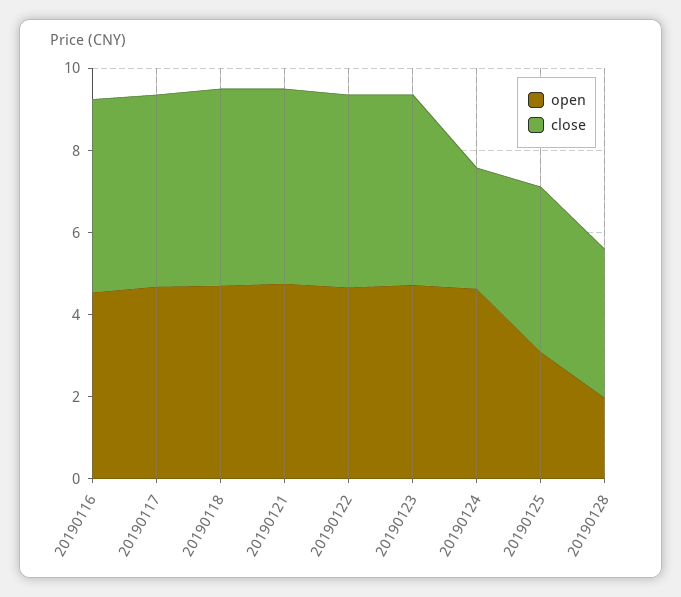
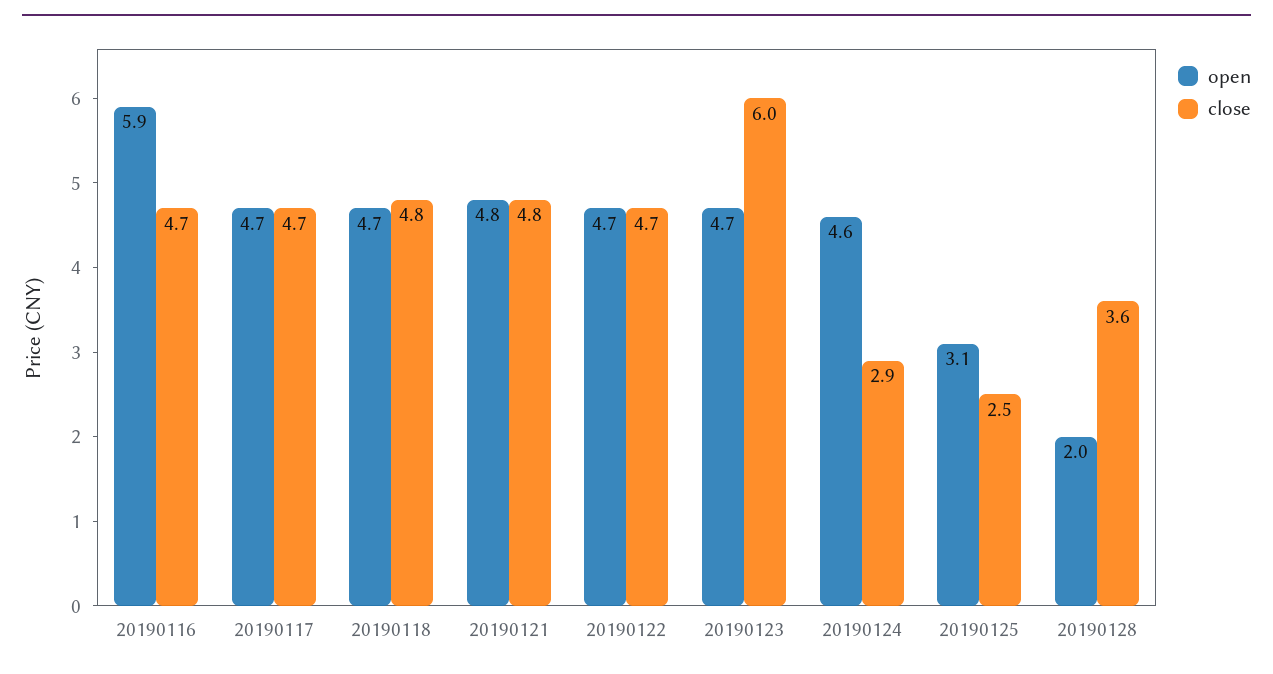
  {
    "open": {
-     "20190116": 4.5,
+     "20190116": 5.9,
      "20190117": 4.7,
      "20190118": 4.7,
      "20190121": 4.8,
      "20190122": 4.7,
      "20190123": 4.7,
      "20190124": 4.6,
      "20190125": 3.1,
      "20190128": 2
    },
    "close": {
      "20190116": 4.7,
      "20190117": 4.7,
      "20190118": 4.8,
      "20190121": 4.8,
      "20190122": 4.7,
-     "20190123": 4.5,
+     "20190123": 6,
      "20190124": 2.9,
-     "20190125": 4,
+     "20190125": 2.5,
      "20190128": 3.6
    }
  }

